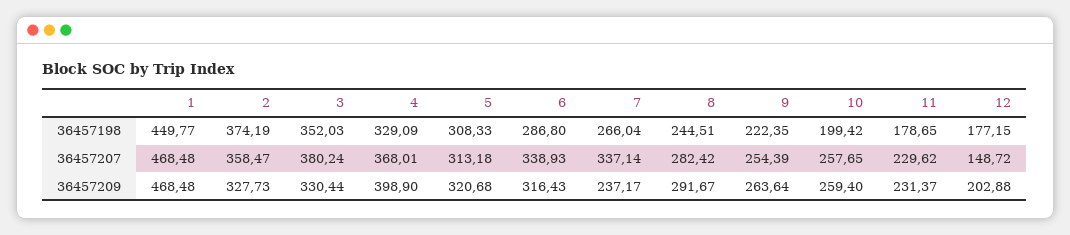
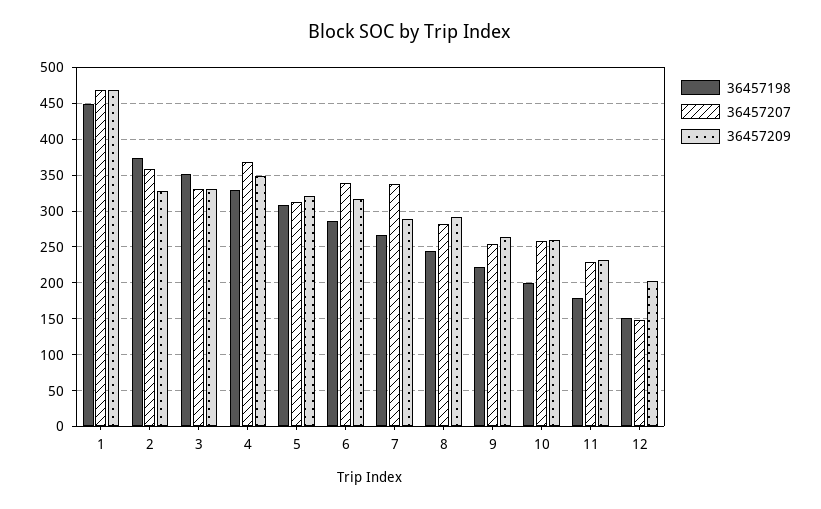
  {
    "36457198": {
      "1": 449.77,
      "2": 374.19,
      "3": 352.03,
      "4": 329.09,
      "5": 308.33,
      "6": 286.8,
      "7": 266.04,
      "8": 244.51,
      "9": 222.35,
      "10": 199.42,
      "11": 178.65,
-     "12": 177.15
+     "12": 150
    },
    "36457207": {
      "1": 468.48,
      "2": 358.47,
-     "3": 380.24,
+     "3": 330,
      "4": 368.01,
      "5": 313.18,
      "6": 338.93,
      "7": 337.14,
      "8": 282.42,
      "9": 254.39,
      "10": 257.65,
      "11": 229.62,
      "12": 148.72
    },
    "36457209": {
      "1": 468.48,
      "2": 327.73,
      "3": 330.44,
-     "4": 398.9,
+     "4": 350,
      "5": 320.68,
      "6": 316.43,
-     "7": 237.17,
+     "7": 290,
      "8": 291.67,
      "9": 263.64,
      "10": 259.4,
      "11": 231.37,
      "12": 202.88
    }
  }

